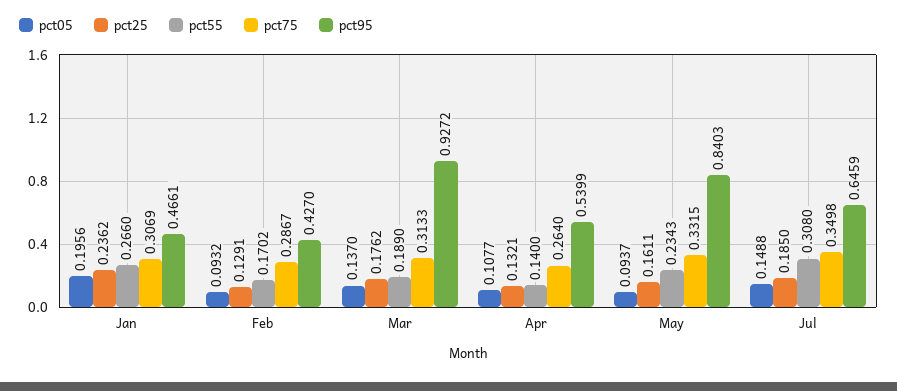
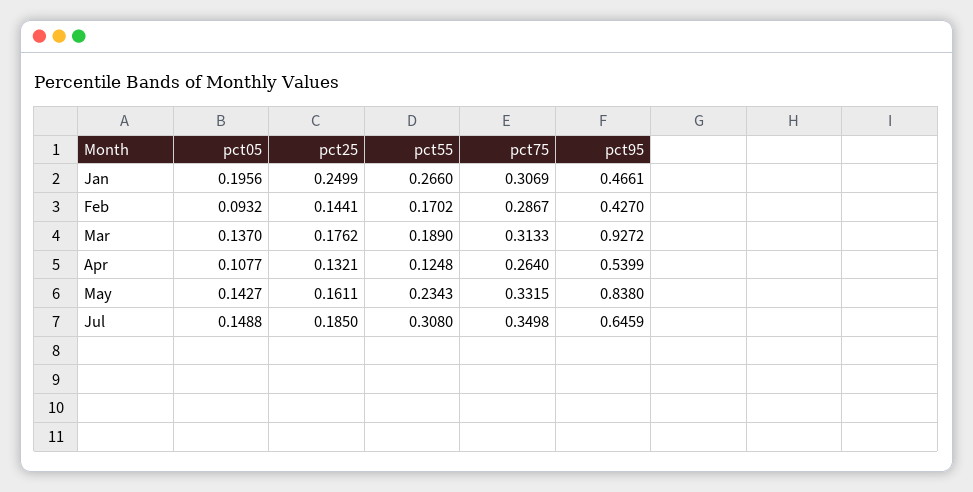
  {
    "pct05": {
      "Jan": 0.1956,
      "Feb": 0.0932,
      "Mar": 0.137,
      "Apr": 0.1077,
-     "May": 0.0937,
+     "May": 0.1427,
      "Jul": 0.1488
    },
    "pct25": {
-     "Jan": 0.2362,
+     "Jan": 0.2499,
-     "Feb": 0.1291,
+     "Feb": 0.1441,
      "Mar": 0.1762,
      "Apr": 0.1321,
      "May": 0.1611,
      "Jul": 0.185
    },
    "pct55": {
      "Jan": 0.266,
      "Feb": 0.1702,
      "Mar": 0.189,
-     "Apr": 0.14,
+     "Apr": 0.1248,
      "May": 0.2343,
      "Jul": 0.308
    },
    "pct75": {
      "Jan": 0.3069,
      "Feb": 0.2867,
      "Mar": 0.3133,
      "Apr": 0.264,
      "May": 0.3315,
      "Jul": 0.3498
    },
    "pct95": {
      "Jan": 0.4661,
      "Feb": 0.427,
      "Mar": 0.9272,
      "Apr": 0.5399,
-     "May": 0.8403,
+     "May": 0.838,
      "Jul": 0.6459
    }
  }

